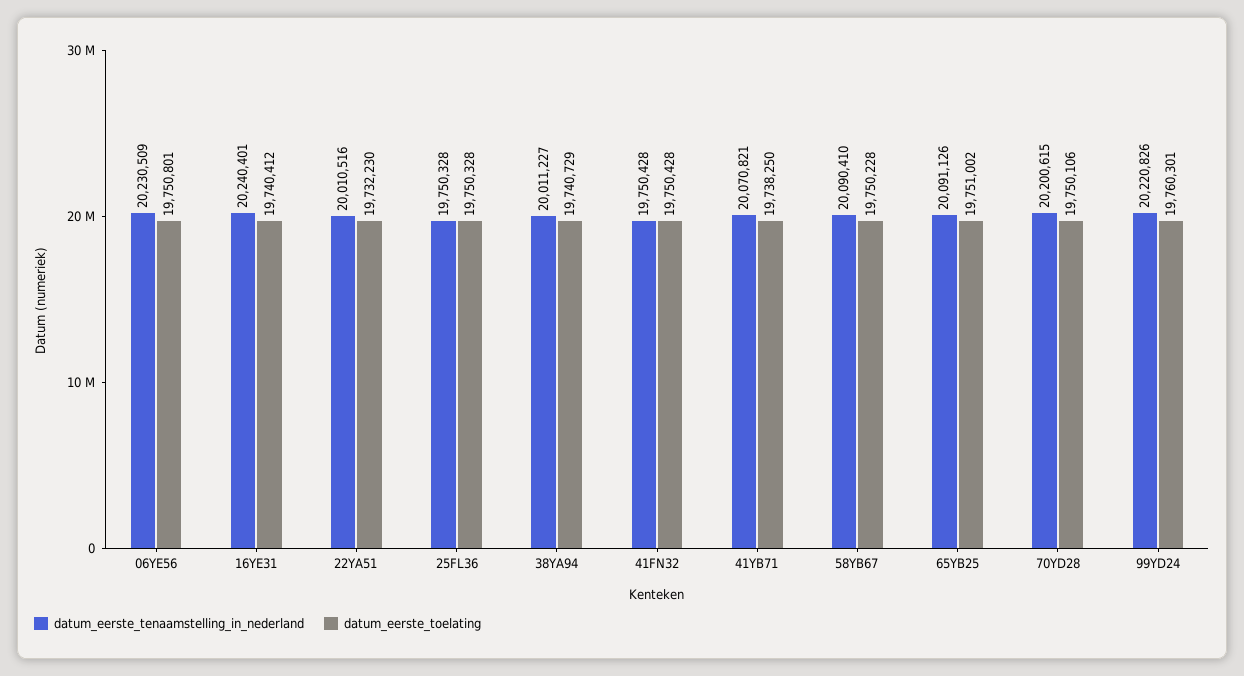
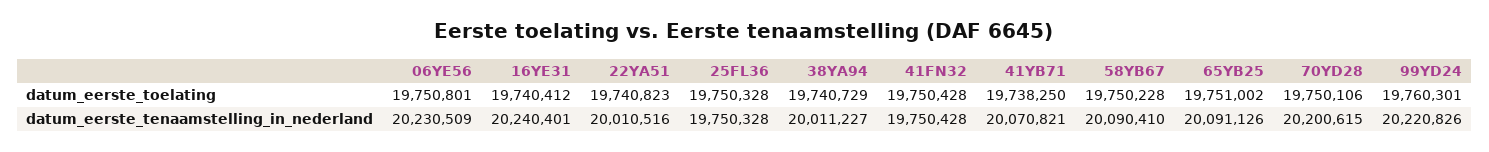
  {
    "datum_eerste_tenaamstelling_in_nederland": {
      "06YE56": 20230509,
      "16YE31": 20240401,
      "22YA51": 20010516,
      "25FL36": 19750328,
      "38YA94": 20011227,
      "41FN32": 19750428,
      "41YB71": 20070821,
      "58YB67": 20090410,
      "65YB25": 20091126,
      "70YD28": 20200615,
      "99YD24": 20220826
    },
    "datum_eerste_toelating": {
      "06YE56": 19750801,
      "16YE31": 19740412,
-     "22YA51": 19732230,
+     "22YA51": 19740823,
      "25FL36": 19750328,
      "38YA94": 19740729,
      "41FN32": 19750428,
      "41YB71": 19738250,
      "58YB67": 19750228,
      "65YB25": 19751002,
      "70YD28": 19750106,
      "99YD24": 19760301
    }
  }

